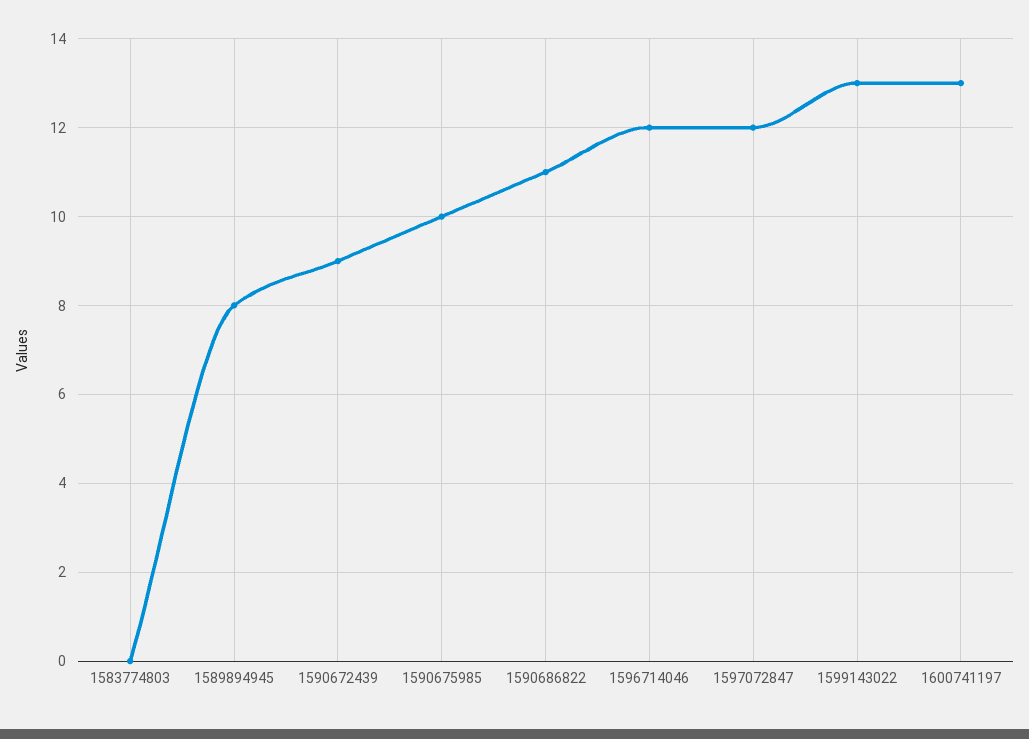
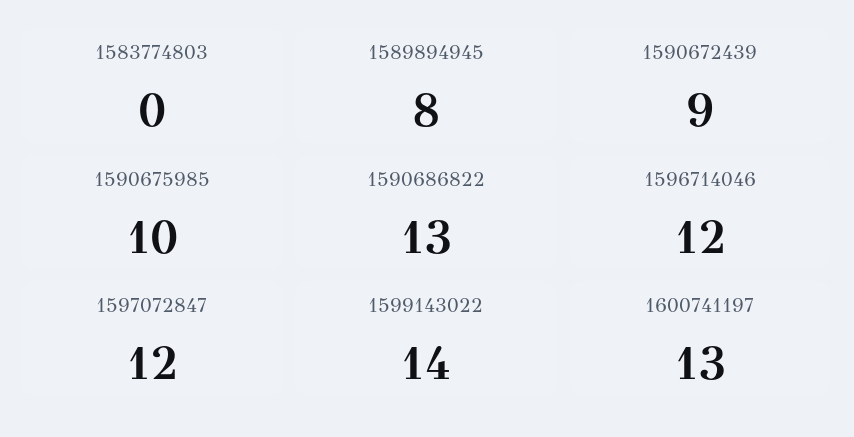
  {
    "1583774803": 0,
    "1589894945": 8,
    "1590672439": 9,
    "1590675985": 10,
-   "1590686822": 11,
+   "1590686822": 13,
    "1596714046": 12,
    "1597072847": 12,
-   "1599143022": 13,
+   "1599143022": 14,
    "1600741197": 13
  }

